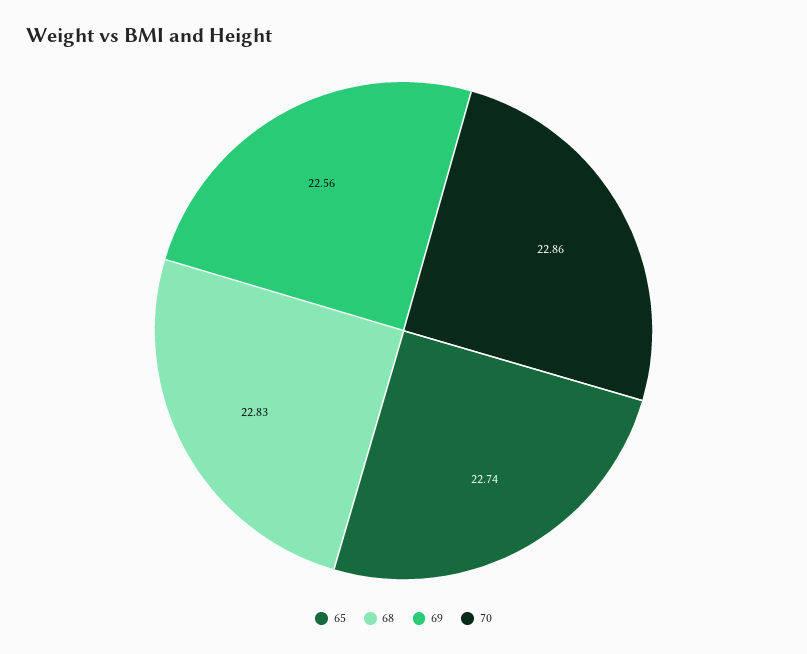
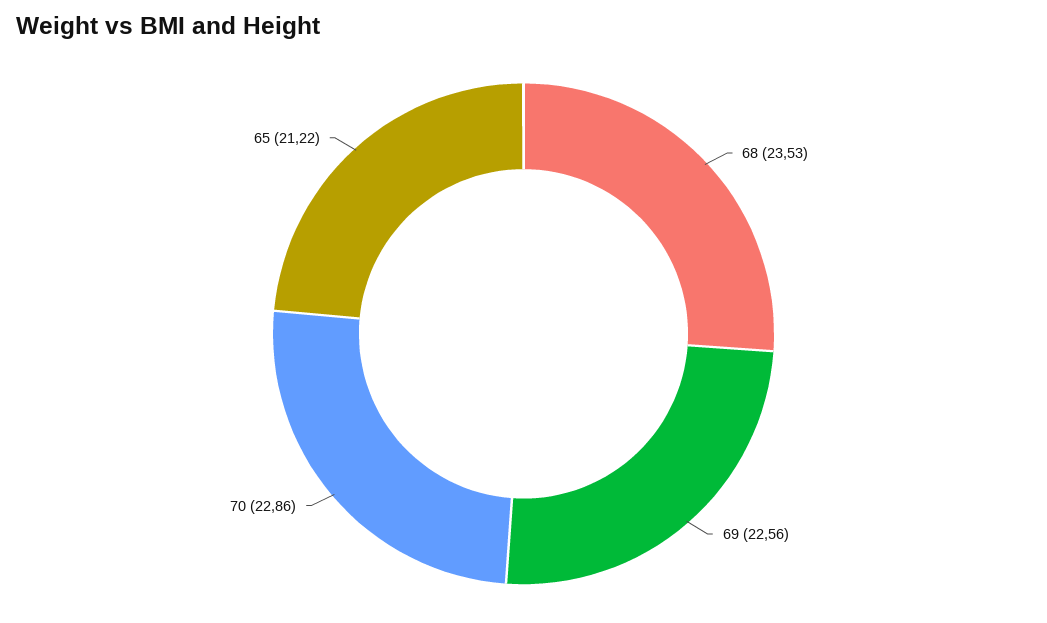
  {
-   "65": 22.74,
+   "65": 21.22,
-   "68": 22.83,
+   "68": 23.53,
    "69": 22.56,
    "70": 22.86
  }

